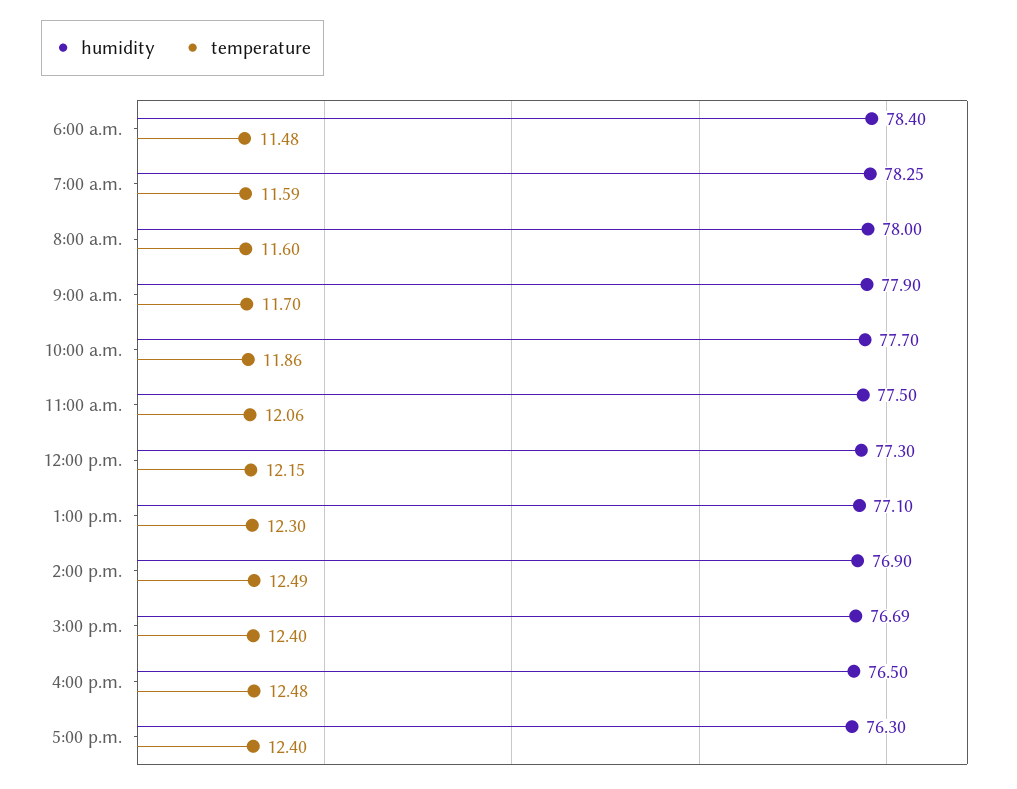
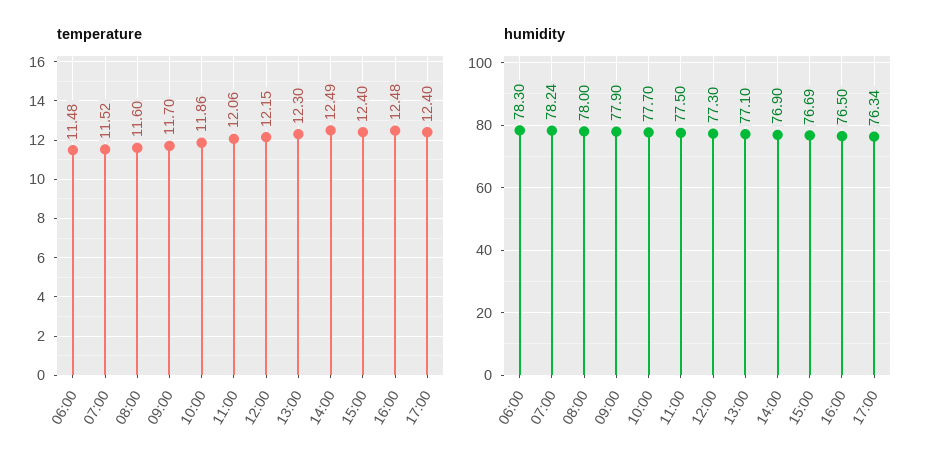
  {
    "humidity": {
-     "6:00 a.m.": 78.4,
+     "6:00 a.m.": 78.3,
-     "7:00 a.m.": 78.25,
+     "7:00 a.m.": 78.24,
      "8:00 a.m.": 78,
      "9:00 a.m.": 77.9,
      "10:00 a.m.": 77.7,
      "11:00 a.m.": 77.5,
      "12:00 p.m.": 77.3,
      "1:00 p.m.": 77.1,
      "2:00 p.m.": 76.9,
      "3:00 p.m.": 76.69,
      "4:00 p.m.": 76.5,
-     "5:00 p.m.": 76.3
+     "5:00 p.m.": 76.34
    },
    "temperature": {
      "6:00 a.m.": 11.48,
-     "7:00 a.m.": 11.59,
+     "7:00 a.m.": 11.52,
      "8:00 a.m.": 11.6,
      "9:00 a.m.": 11.7,
      "10:00 a.m.": 11.86,
      "11:00 a.m.": 12.06,
      "12:00 p.m.": 12.15,
      "1:00 p.m.": 12.3,
      "2:00 p.m.": 12.49,
      "3:00 p.m.": 12.4,
      "4:00 p.m.": 12.48,
      "5:00 p.m.": 12.4
    }
  }

